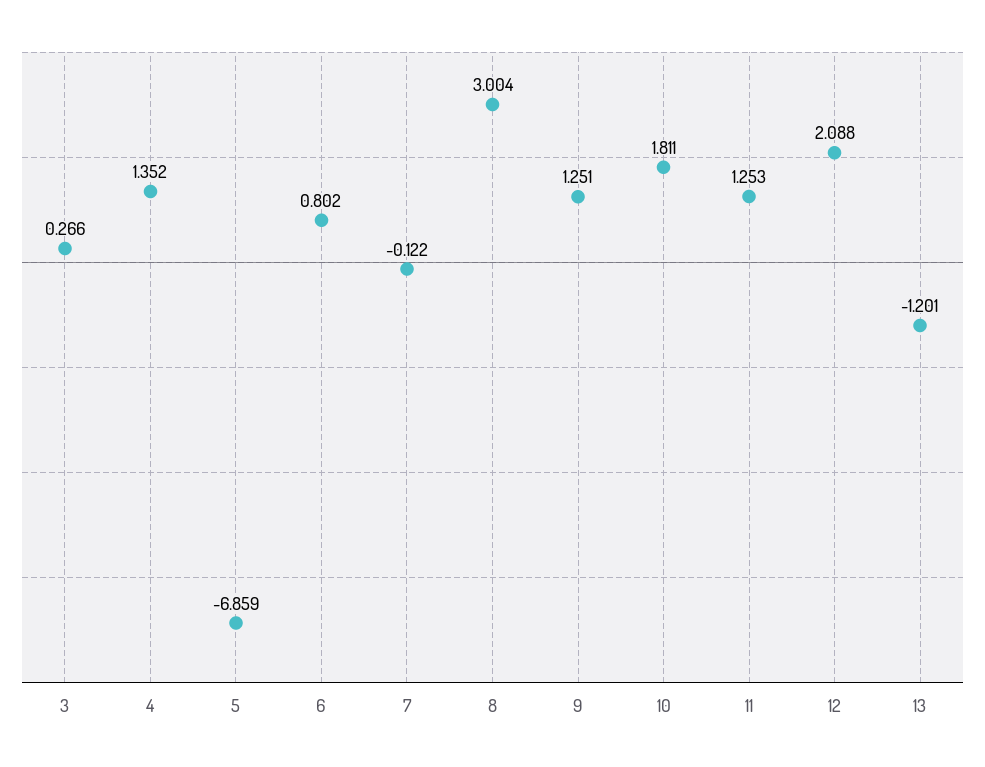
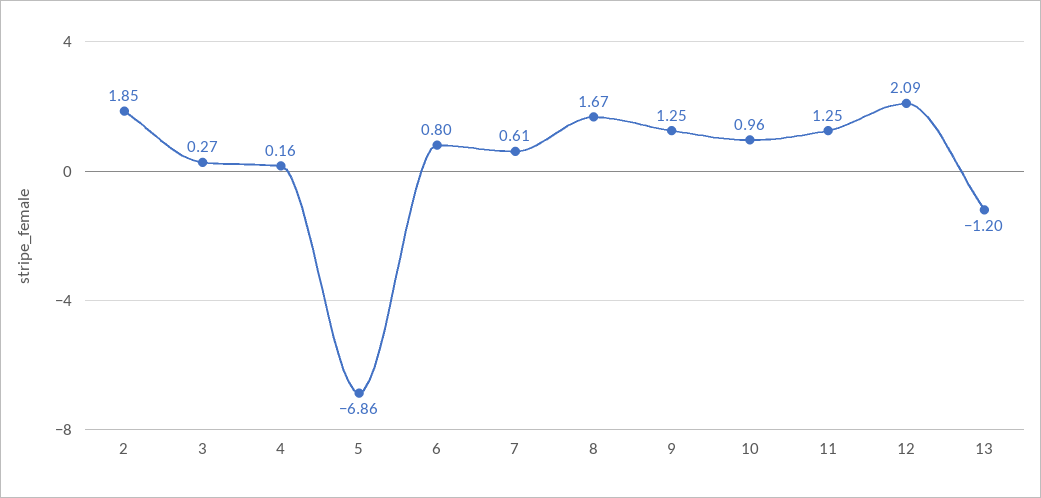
  {
    "3": 0.266,
-   "4": 1.352,
+   "4": 0.16,
    "5": -6.859,
    "6": 0.802,
-   "7": -0.122,
+   "7": 0.61,
-   "8": 3.004,
+   "8": 1.67,
    "9": 1.251,
-   "10": 1.811,
+   "10": 0.96,
    "11": 1.253,
    "12": 2.088,
-   "13": -1.201
+   "13": -1.201,
+   "2": 1.85
  }

